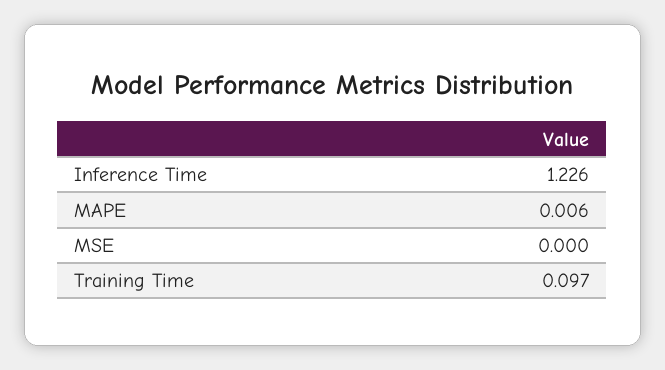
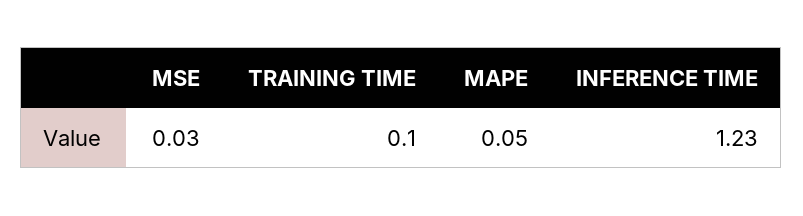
  {
    "Inference Time": 1.226,
-   "MAPE": 0.006,
+   "MAPE": 0.05,
-   "MSE": 0,
+   "MSE": 0.03,
    "Training Time": 0.097
  }

